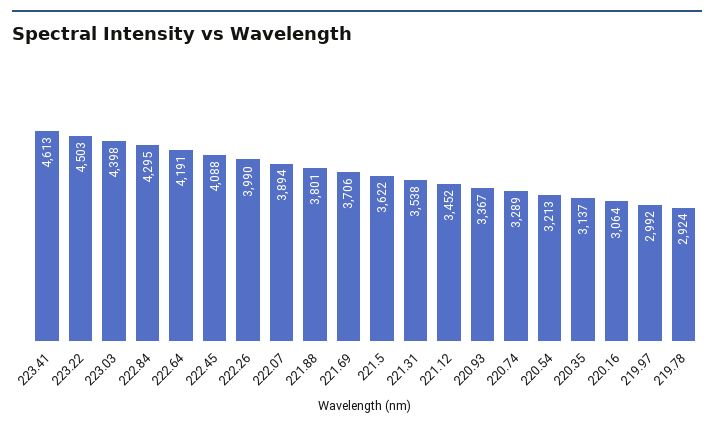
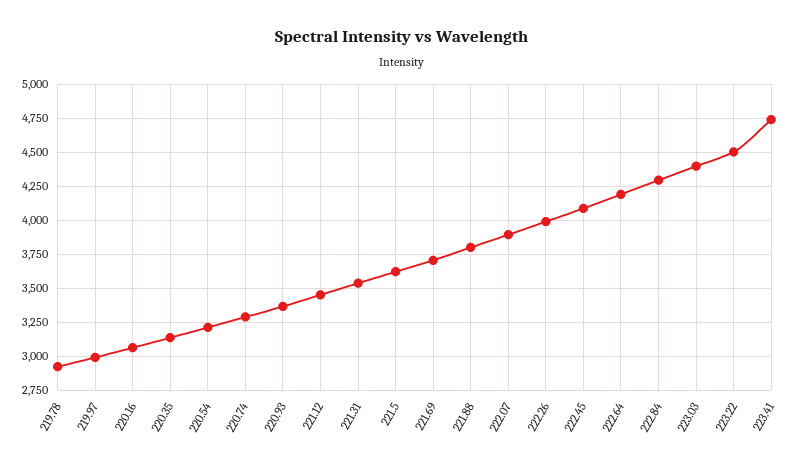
  {
-   "223.41": 4613,
+   "223.41": 4750,
    "223.22": 4503,
    "223.03": 4398,
    "222.84": 4295,
    "222.64": 4191,
    "222.45": 4088,
    "222.26": 3990,
    "222.07": 3894,
    "221.88": 3801,
    "221.69": 3706,
    "221.5": 3622,
    "221.31": 3538,
    "221.12": 3452,
    "220.93": 3367,
    "220.74": 3289,
    "220.54": 3213,
    "220.35": 3137,
    "220.16": 3064,
    "219.97": 2992,
    "219.78": 2924
  }

